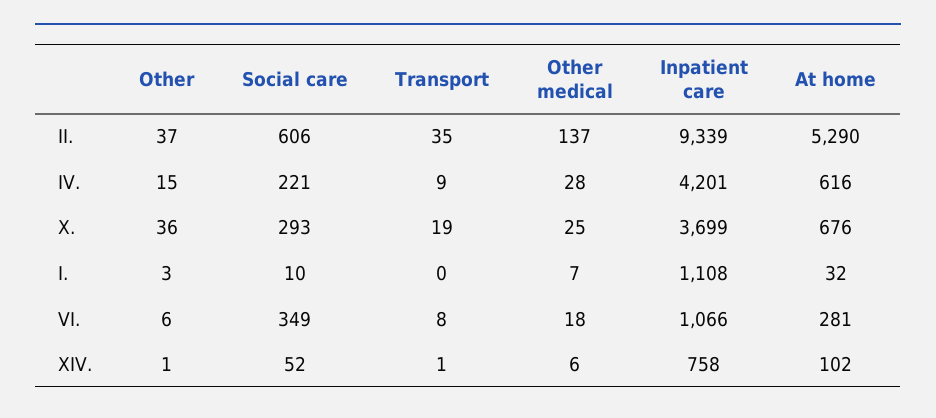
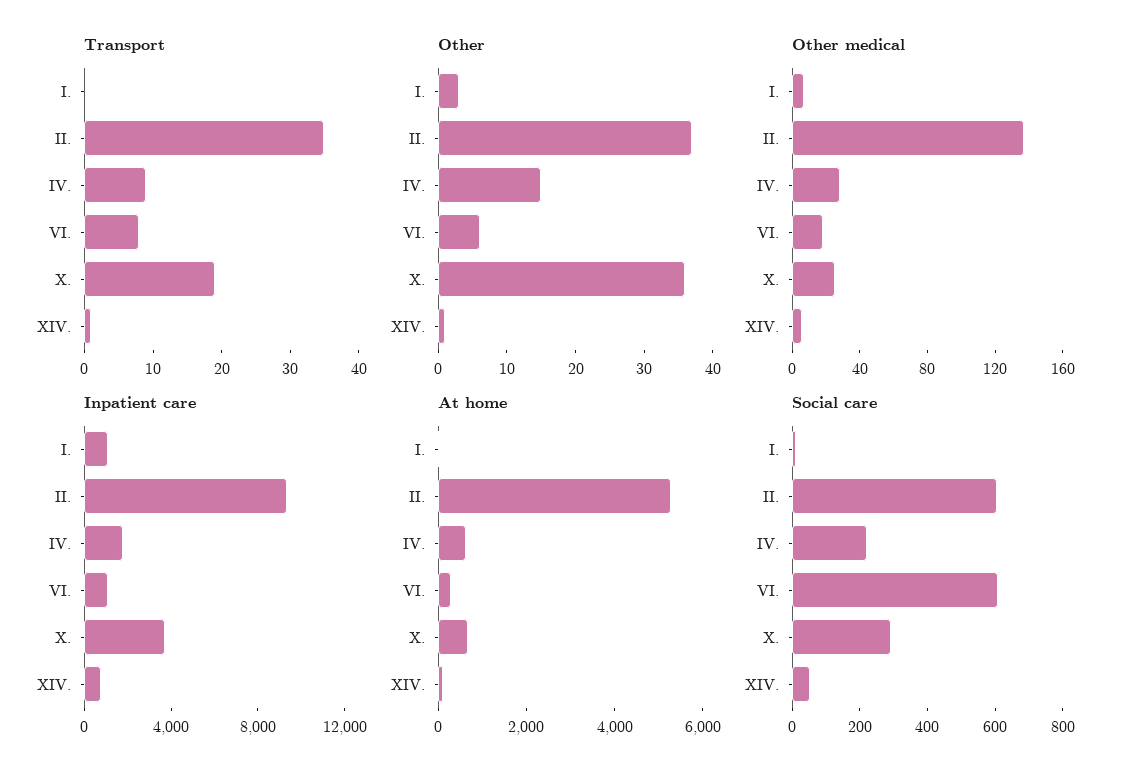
  {
    "Other": {
      "II.": 37,
      "IV.": 15,
      "X.": 36,
      "I.": 3,
      "VI.": 6,
      "XIV.": 1
    },
    "Social care": {
      "II.": 606,
      "IV.": 221,
      "X.": 293,
      "I.": 10,
-     "VI.": 349,
+     "VI.": 600,
      "XIV.": 52
    },
    "Transport": {
      "II.": 35,
      "IV.": 9,
      "X.": 19,
      "I.": 0,
      "VI.": 8,
      "XIV.": 1
    },
    "Other medical": {
      "II.": 137,
      "IV.": 28,
      "X.": 25,
      "I.": 7,
      "VI.": 18,
      "XIV.": 6
    },
    "Inpatient care": {
      "II.": 9339,
-     "IV.": 4201,
+     "IV.": 2000,
      "X.": 3699,
      "I.": 1108,
      "VI.": 1066,
      "XIV.": 758
    },
    "At home": {
      "II.": 5290,
      "IV.": 616,
      "X.": 676,
      "I.": 32,
      "VI.": 281,
      "XIV.": 102
    }
  }

